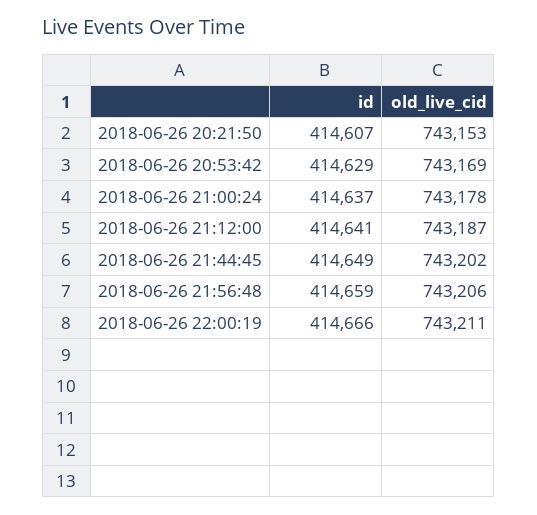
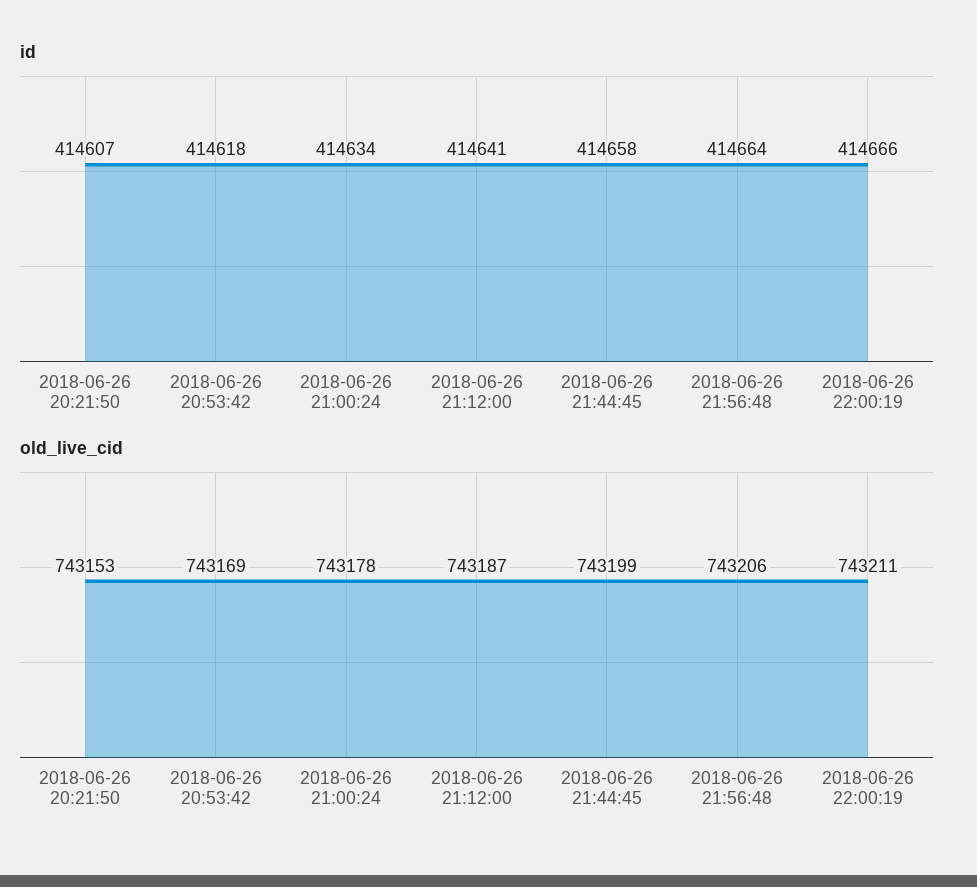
  {
    "id": {
      "2018-06-26 20:21:50": 414607,
-     "2018-06-26 20:53:42": 414629,
+     "2018-06-26 20:53:42": 414618,
-     "2018-06-26 21:00:24": 414637,
+     "2018-06-26 21:00:24": 414634,
      "2018-06-26 21:12:00": 414641,
-     "2018-06-26 21:44:45": 414649,
+     "2018-06-26 21:44:45": 414658,
-     "2018-06-26 21:56:48": 414659,
+     "2018-06-26 21:56:48": 414664,
      "2018-06-26 22:00:19": 414666
    },
    "old_live_cid": {
      "2018-06-26 20:21:50": 743153,
      "2018-06-26 20:53:42": 743169,
      "2018-06-26 21:00:24": 743178,
      "2018-06-26 21:12:00": 743187,
-     "2018-06-26 21:44:45": 743202,
+     "2018-06-26 21:44:45": 743199,
      "2018-06-26 21:56:48": 743206,
      "2018-06-26 22:00:19": 743211
    }
  }

